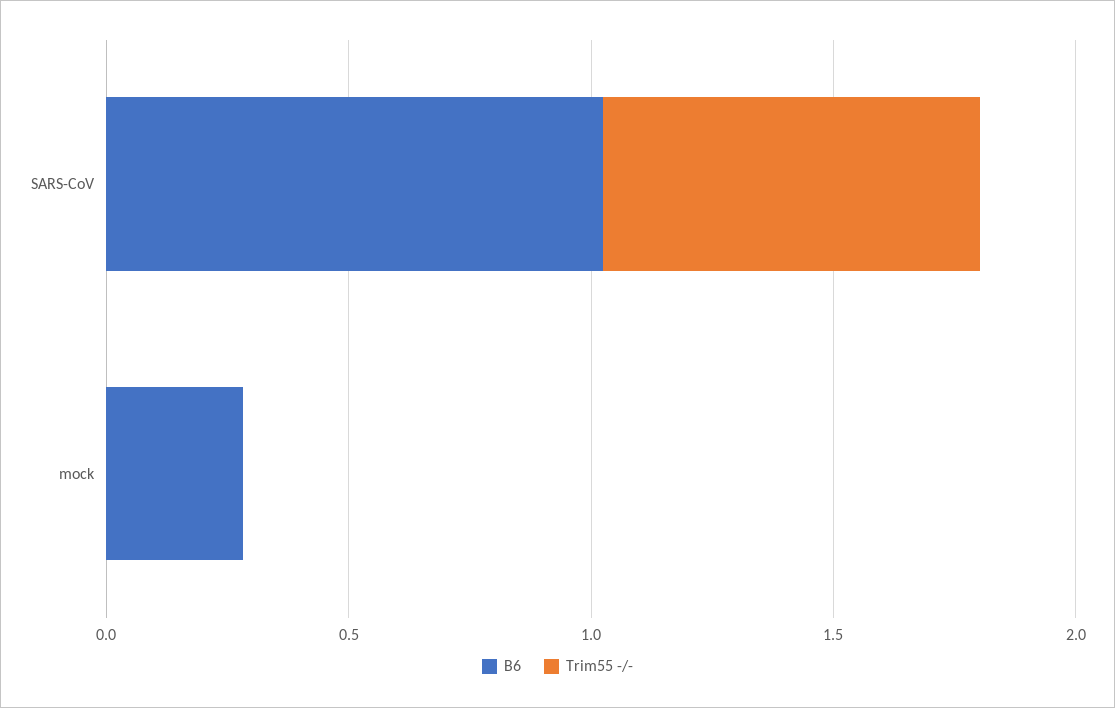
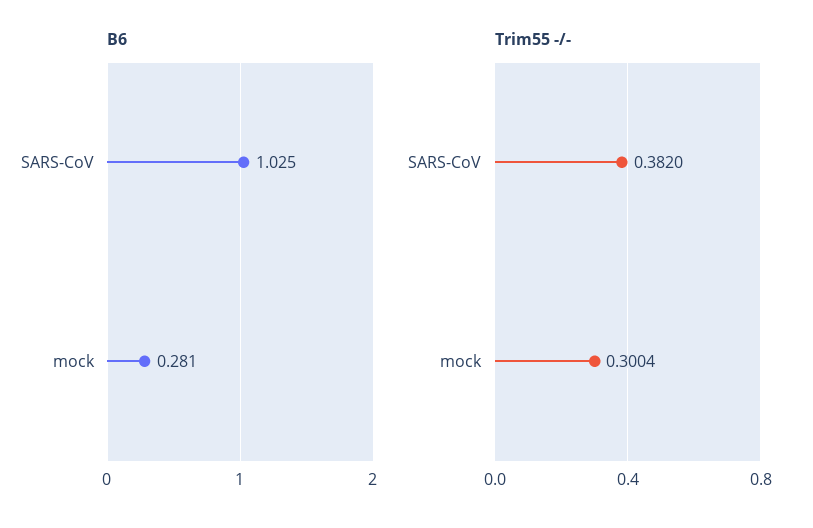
  {
    "B6": {
      "SARS-CoV": 1.025,
      "mock": 0.281
    },
    "Trim55 -/-": {
-     "SARS-CoV": 0.8,
+     "SARS-CoV": 0.382,
-     "mock": 0
+     "mock": 0.3004
    }
  }

